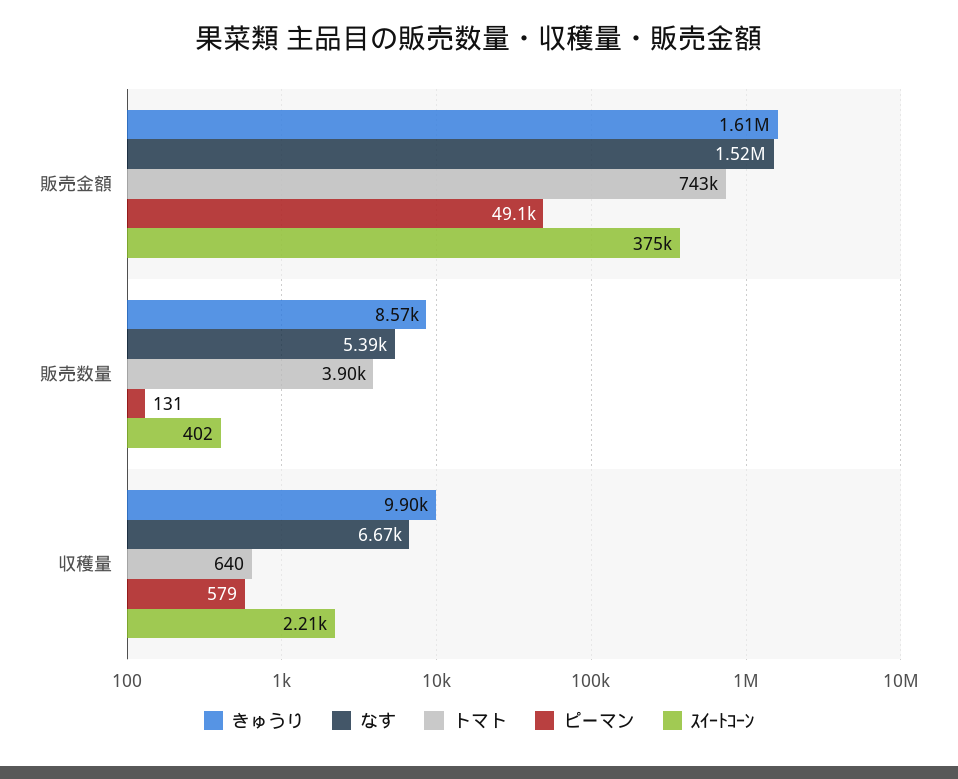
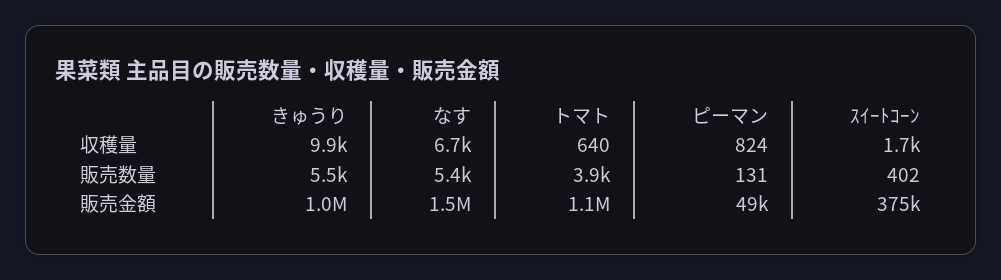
  {
    "きゅうり": {
-     "販売金額": 1610000,
+     "販売金額": 1000000,
-     "販売数量": 8570,
+     "販売数量": 5500,
      "収穫量": 9900
    },
    "なす": {
      "販売金額": 1520000,
      "販売数量": 5390,
      "収穫量": 6670
    },
    "トマト": {
-     "販売金額": 743000,
+     "販売金額": 1100000,
      "販売数量": 3900,
      "収穫量": 640
    },
    "ピーマン": {
      "販売金額": 49100,
      "販売数量": 131,
-     "収穫量": 579
+     "収穫量": 824
    },
    "ｽｲｰﾄｺｰﾝ": {
      "販売金額": 375000,
      "販売数量": 402,
-     "収穫量": 2210
+     "収穫量": 1700
    }
  }

